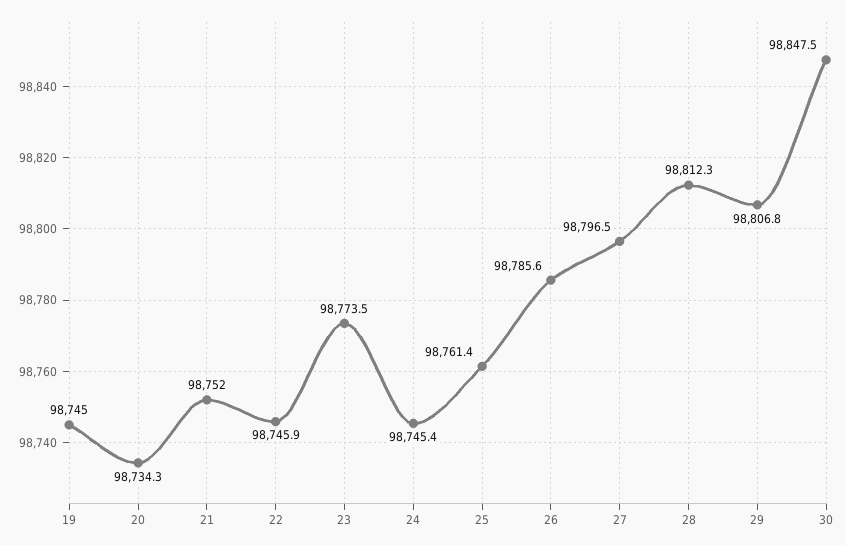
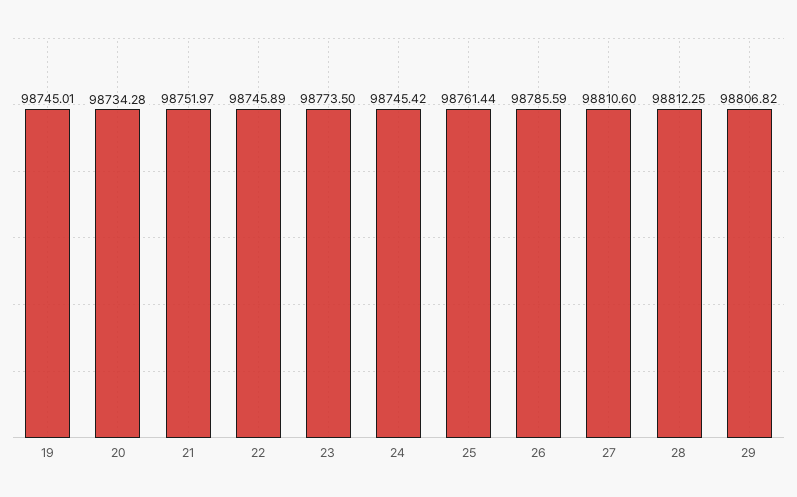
  {
    "19": 98745.01,
    "20": 98734.28,
    "21": 98751.97,
    "22": 98745.89,
    "23": 98773.5,
    "24": 98745.42,
    "25": 98761.44,
    "26": 98785.59,
-   "27": 98796.5,
+   "27": 98810.6,
    "28": 98812.25,
-   "29": 98806.82,
+   "29": 98806.82
-   "30": 98847.5
  }

